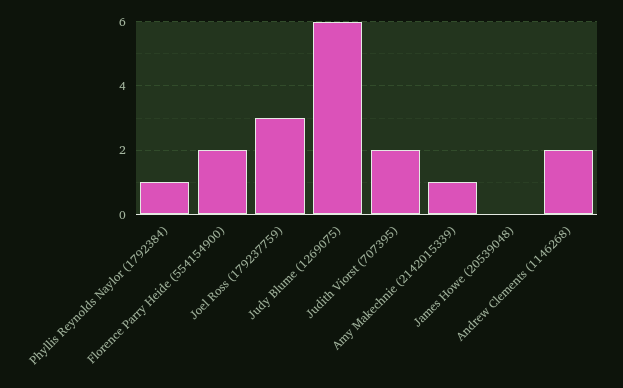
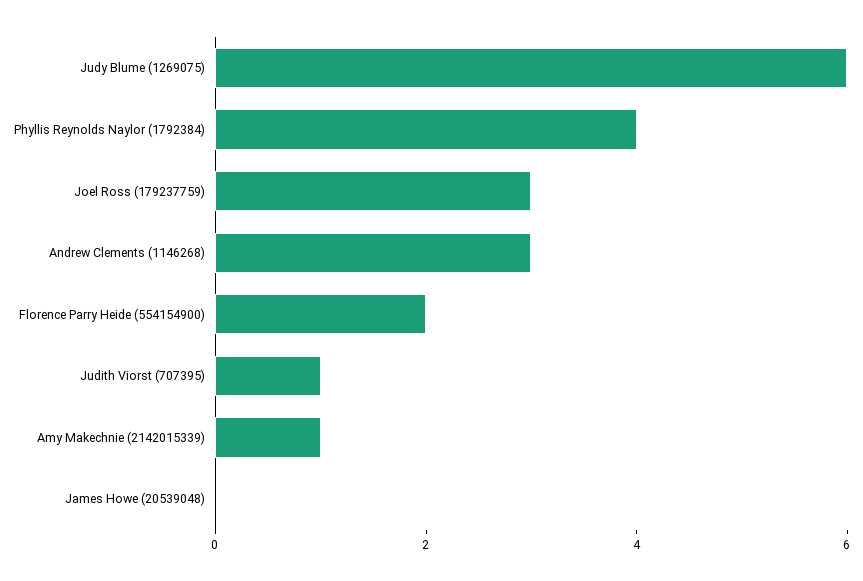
  {
-   "Phyllis Reynolds Naylor (1792384)": 1,
+   "Phyllis Reynolds Naylor (1792384)": 4,
    "Florence Parry Heide (554154900)": 2,
    "Joel Ross (179237759)": 3,
    "Judy Blume (1269075)": 6,
-   "Judith Viorst (707395)": 2,
+   "Judith Viorst (707395)": 1,
    "Amy Makechnie (2142015339)": 1,
    "James Howe (20539048)": 0,
-   "Andrew Clements (1146268)": 2
+   "Andrew Clements (1146268)": 3
  }

